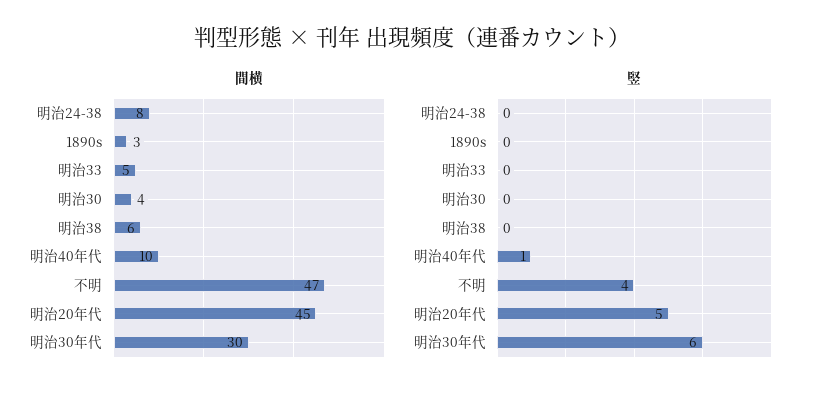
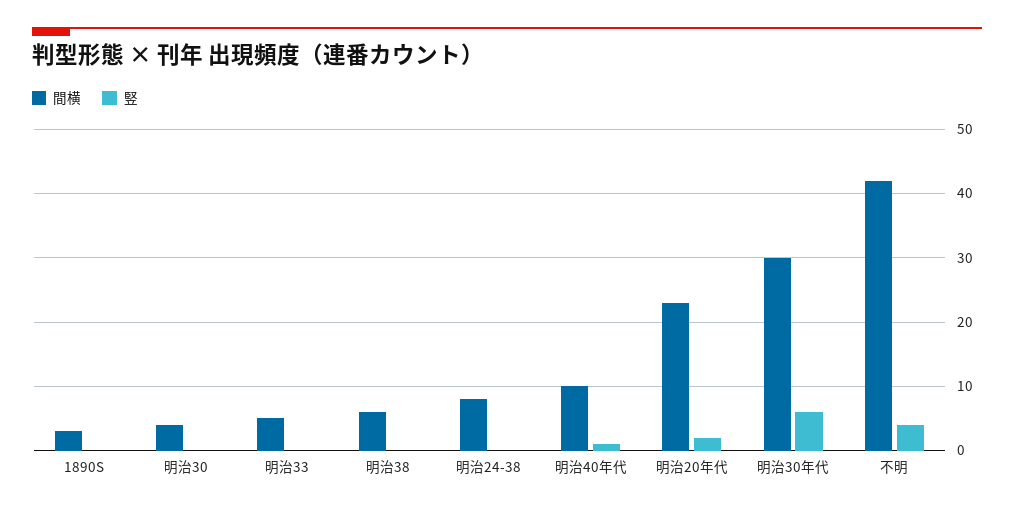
  {
    "間横": {
      "明治24-38": 8,
      "1890s": 3,
      "明治33": 5,
      "明治30": 4,
      "明治38": 6,
      "明治40年代": 10,
-     "不明": 47,
+     "不明": 42,
-     "明治20年代": 45,
+     "明治20年代": 23,
      "明治30年代": 30
    },
    "竪": {
      "明治24-38": 0,
      "1890s": 0,
      "明治33": 0,
      "明治30": 0,
      "明治38": 0,
      "明治40年代": 1,
      "不明": 4,
-     "明治20年代": 5,
+     "明治20年代": 2,
      "明治30年代": 6
    }
  }

